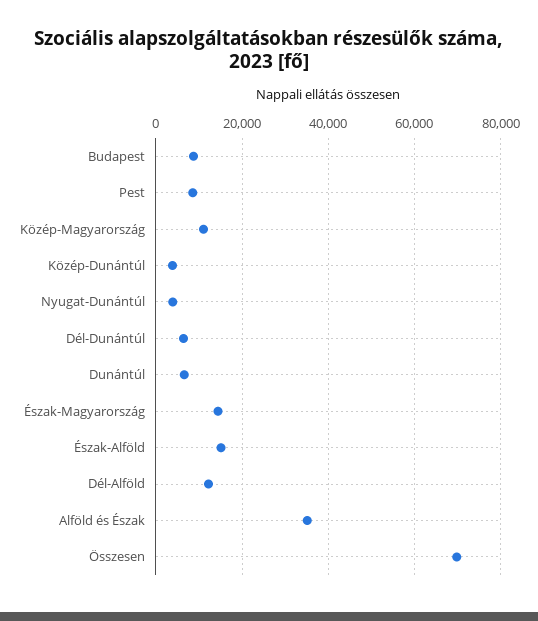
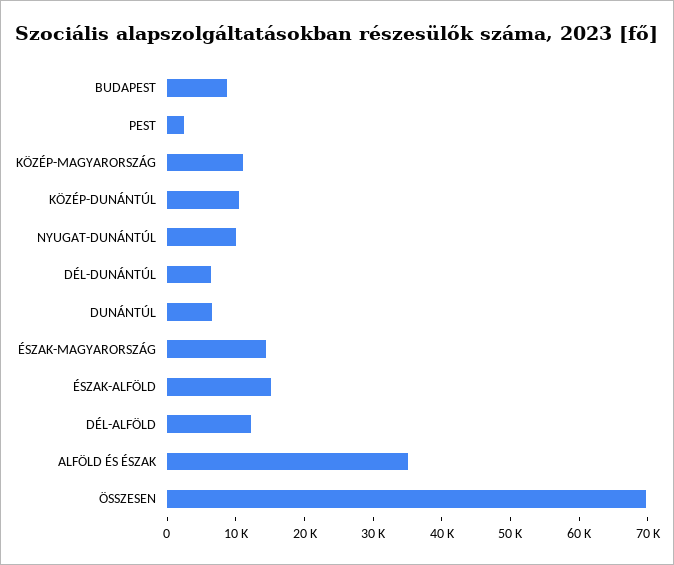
  {
    "Budapest": 8000,
-   "Pest": 8000,
+   "Pest": 2000,
    "Közép-Magyarország": 12000,
-   "Közép-Dunántúl": 4000,
+   "Közép-Dunántúl": 10000,
-   "Nyugat-Dunántúl": 4000,
+   "Nyugat-Dunántúl": 10000,
    "Dél-Dunántúl": 6000,
    "Dunántúl": 6000,
    "Észak-Magyarország": 14000,
    "Észak-Alföld": 16000,
    "Dél-Alföld": 12000,
    "Alföld és Észak": 36000,
    "Összesen": 70000
  }

